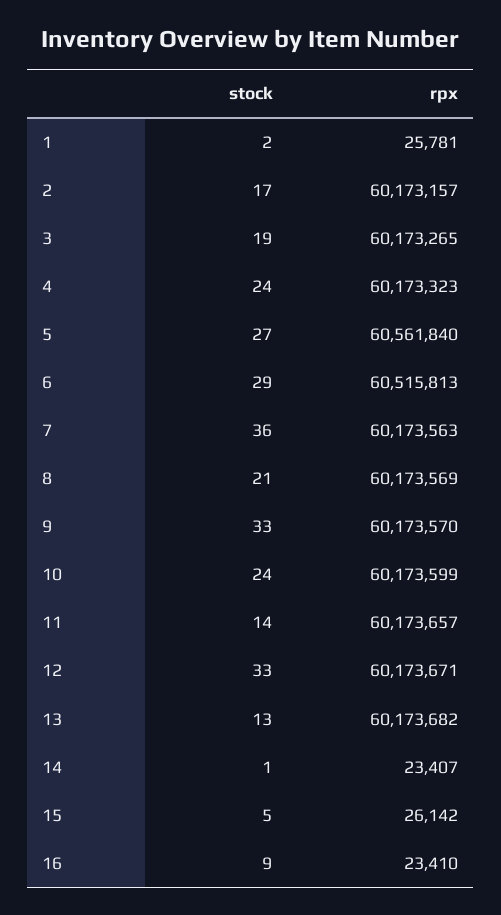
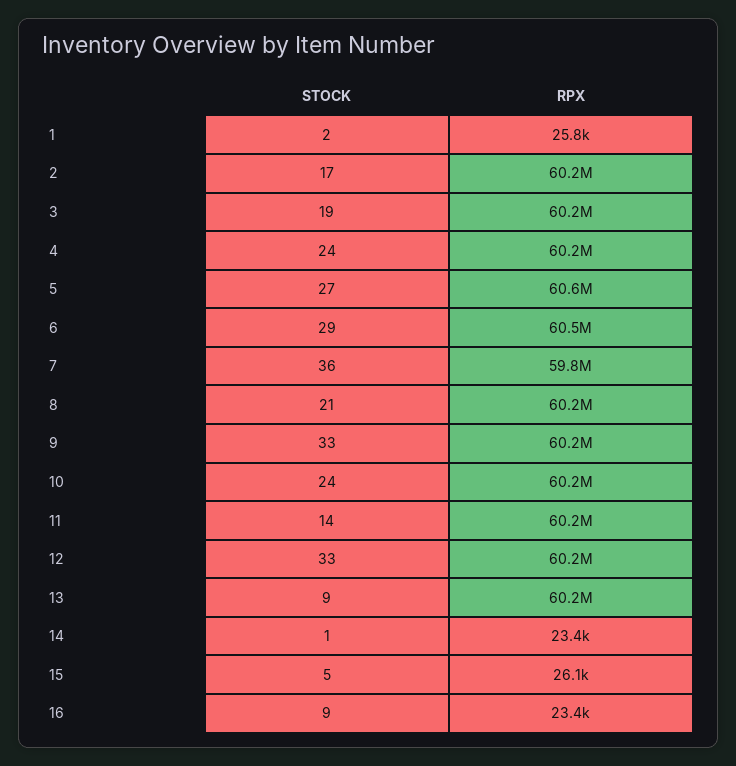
  {
    "stock": {
      "1": 2,
      "2": 17,
      "3": 19,
      "4": 24,
      "5": 27,
      "6": 29,
      "7": 36,
      "8": 21,
      "9": 33,
      "10": 24,
      "11": 14,
      "12": 33,
-     "13": 13,
+     "13": 9,
      "14": 1,
      "15": 5,
      "16": 9
    },
    "rpx": {
      "1": 25781,
      "2": 60173157,
      "3": 60173265,
      "4": 60173323,
      "5": 60561840,
      "6": 60515813,
-     "7": 60173563,
+     "7": 59800000,
      "8": 60173569,
      "9": 60173570,
      "10": 60173599,
      "11": 60173657,
      "12": 60173671,
      "13": 60173682,
      "14": 23407,
      "15": 26142,
      "16": 23410
    }
  }

